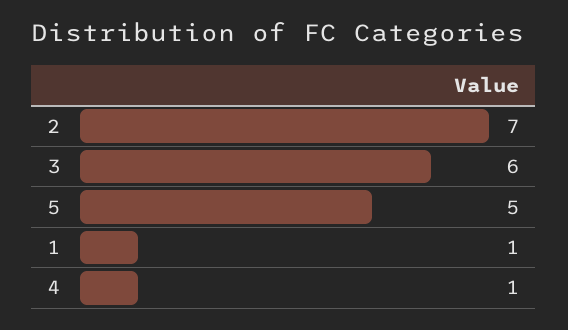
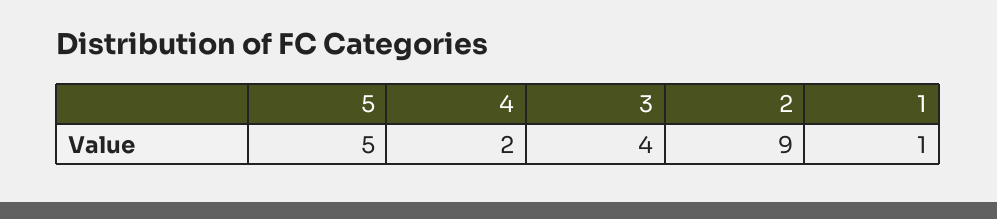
  {
-   "2": 7,
+   "2": 9,
-   "3": 6,
+   "3": 4,
    "5": 5,
    "1": 1,
-   "4": 1
+   "4": 2
  }

